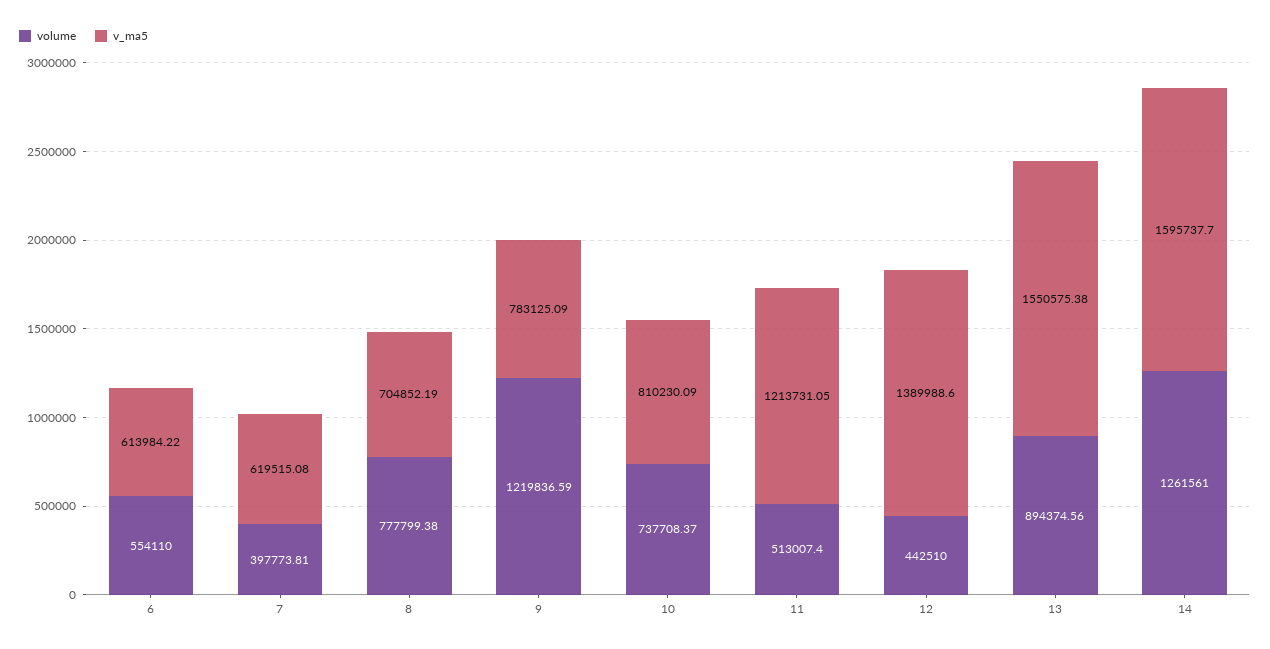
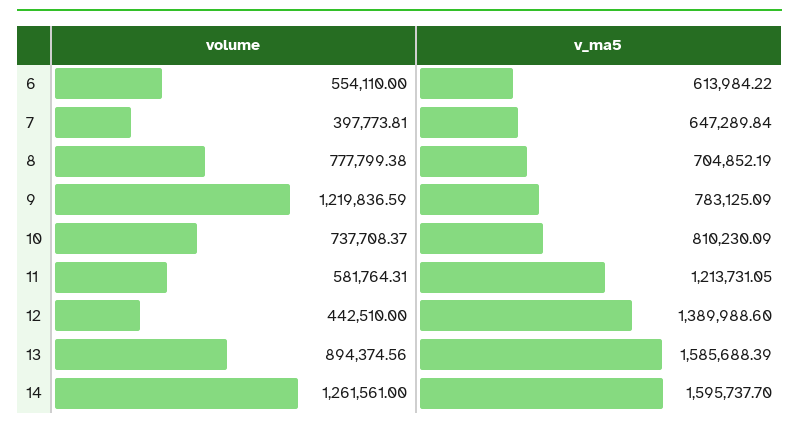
  {
    "volume": {
      "6": 554110,
      "7": 397773.81,
      "8": 777799.38,
      "9": 1219836.59,
      "10": 737708.37,
-     "11": 513007.4,
+     "11": 581764.31,
      "12": 442510,
      "13": 894374.56,
      "14": 1261561
    },
    "v_ma5": {
      "6": 613984.22,
-     "7": 619515.08,
+     "7": 647289.84,
      "8": 704852.19,
      "9": 783125.09,
      "10": 810230.09,
      "11": 1213731.05,
      "12": 1389988.6,
-     "13": 1550575.38,
+     "13": 1585688.39,
      "14": 1595737.7
    }
  }

